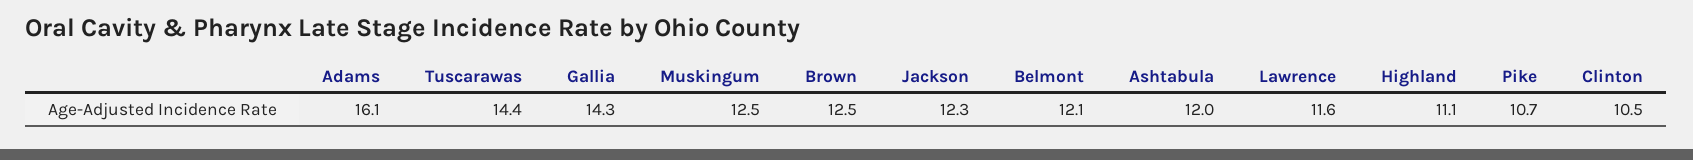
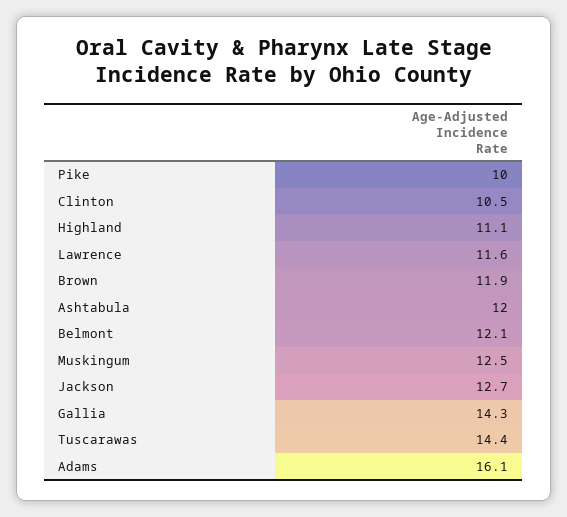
  {
    "Adams": 16.1,
    "Tuscarawas": 14.4,
    "Gallia": 14.3,
    "Muskingum": 12.5,
-   "Brown": 12.5,
+   "Brown": 11.9,
-   "Jackson": 12.3,
+   "Jackson": 12.7,
    "Belmont": 12.1,
    "Ashtabula": 12,
    "Lawrence": 11.6,
    "Highland": 11.1,
-   "Pike": 10.7,
+   "Pike": 10,
    "Clinton": 10.5
  }

